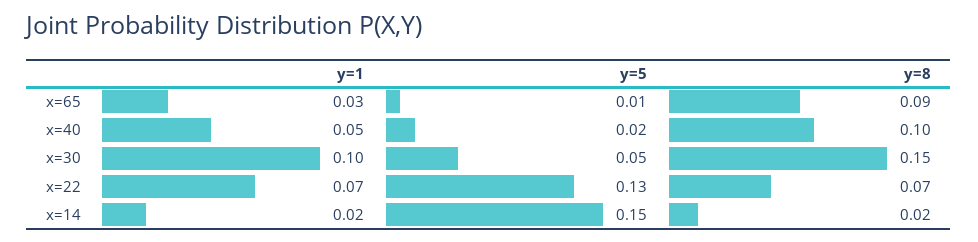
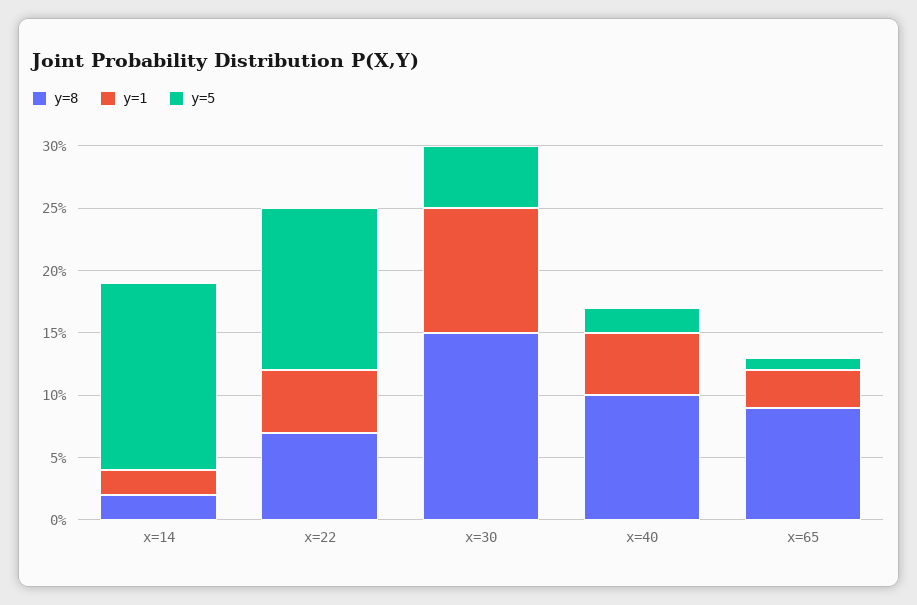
  {
    "y=1": {
      "x=65": 0.03,
      "x=40": 0.05,
      "x=30": 0.1,
-     "x=22": 0.07,
+     "x=22": 0.05,
      "x=14": 0.02
    },
    "y=5": {
      "x=65": 0.01,
      "x=40": 0.02,
      "x=30": 0.05,
      "x=22": 0.13,
      "x=14": 0.15
    },
    "y=8": {
      "x=65": 0.09,
      "x=40": 0.1,
      "x=30": 0.15,
      "x=22": 0.07,
      "x=14": 0.02
    }
  }

